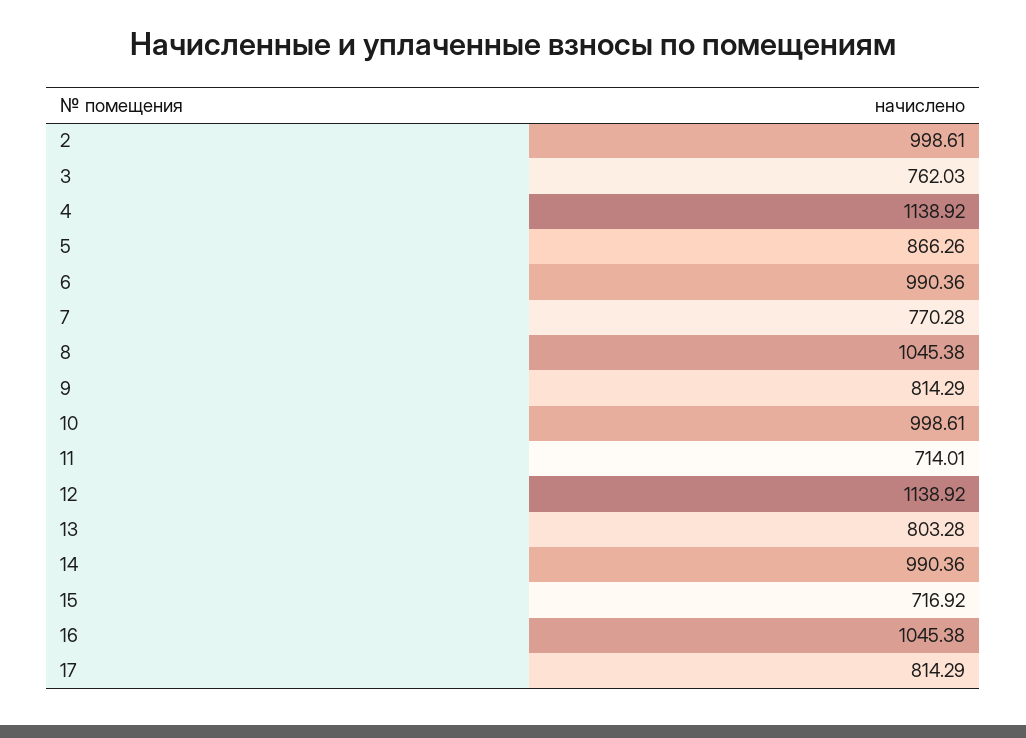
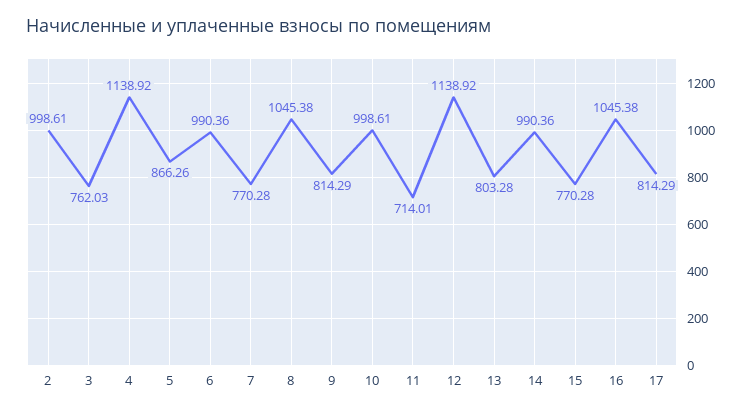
  {
    "2": 998.61,
    "3": 762.03,
    "4": 1138.92,
    "5": 866.26,
    "6": 990.36,
    "7": 770.28,
    "8": 1045.38,
    "9": 814.29,
    "10": 998.61,
    "11": 714.01,
    "12": 1138.92,
    "13": 803.28,
    "14": 990.36,
-   "15": 716.92,
+   "15": 770.28,
    "16": 1045.38,
    "17": 814.29
  }

